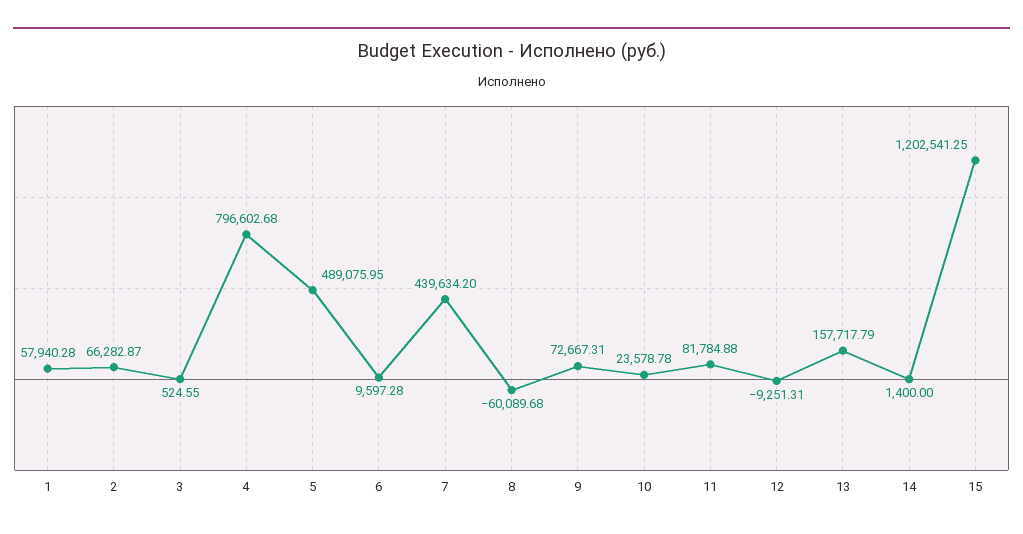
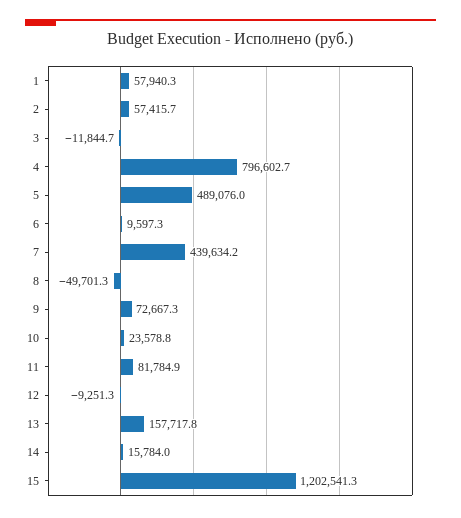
  {
    "1": 57940.28,
-   "2": 66282.87,
+   "2": 57415.7,
-   "3": 524.55,
+   "3": -11844.7,
    "4": 796602.68,
    "5": 489075.95,
    "6": 9597.28,
    "7": 439634.2,
-   "8": -60089.68,
+   "8": -49701.3,
    "9": 72667.31,
    "10": 23578.78,
    "11": 81784.88,
    "12": -9251.31,
    "13": 157717.79,
-   "14": 1400,
+   "14": 15784,
    "15": 1202541.25
  }

